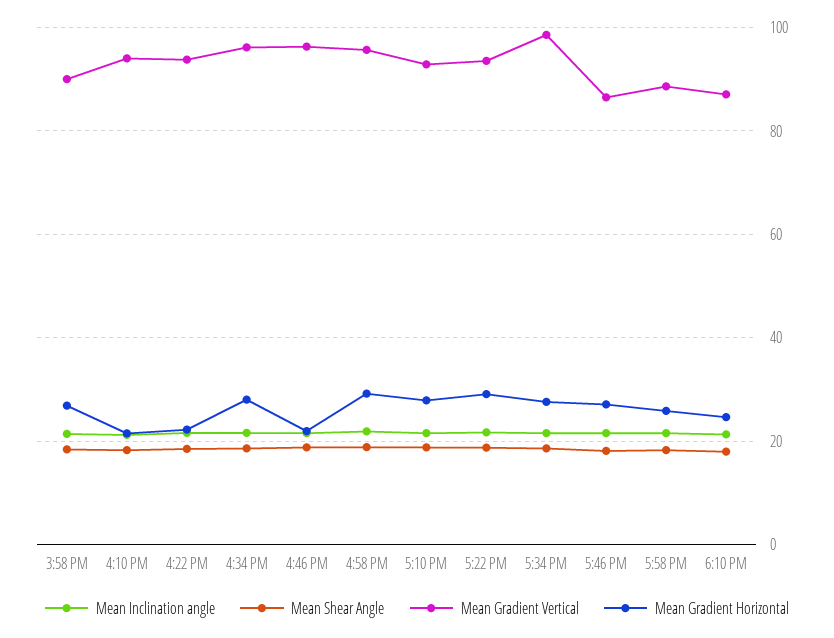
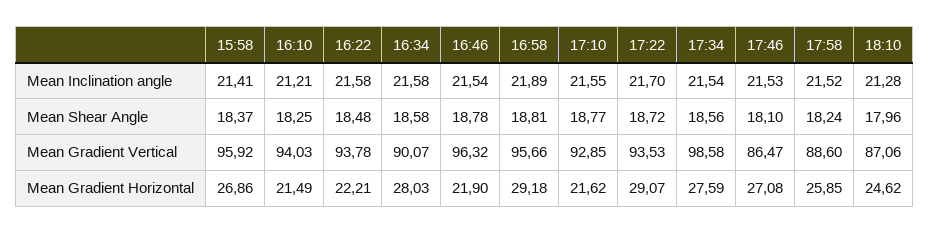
  {
    "Mean Inclination angle": {
      "3:58 PM": 21.41,
      "4:10 PM": 21.21,
      "4:22 PM": 21.58,
      "4:34 PM": 21.58,
      "4:46 PM": 21.54,
      "4:58 PM": 21.89,
      "5:10 PM": 21.55,
      "5:22 PM": 21.7,
      "5:34 PM": 21.54,
      "5:46 PM": 21.53,
      "5:58 PM": 21.52,
      "6:10 PM": 21.28
    },
    "Mean Shear Angle": {
      "3:58 PM": 18.37,
      "4:10 PM": 18.25,
      "4:22 PM": 18.48,
      "4:34 PM": 18.58,
      "4:46 PM": 18.78,
      "4:58 PM": 18.81,
      "5:10 PM": 18.77,
      "5:22 PM": 18.72,
      "5:34 PM": 18.56,
      "5:46 PM": 18.1,
      "5:58 PM": 18.24,
      "6:10 PM": 17.96
    },
    "Mean Gradient Vertical": {
-     "3:58 PM": 90,
+     "3:58 PM": 95.92,
      "4:10 PM": 94.03,
      "4:22 PM": 93.78,
-     "4:34 PM": 96,
+     "4:34 PM": 90.07,
      "4:46 PM": 96.32,
      "4:58 PM": 95.66,
      "5:10 PM": 92.85,
      "5:22 PM": 93.53,
      "5:34 PM": 98.58,
      "5:46 PM": 86.47,
      "5:58 PM": 88.6,
      "6:10 PM": 87.06
    },
    "Mean Gradient Horizontal": {
      "3:58 PM": 26.86,
      "4:10 PM": 21.49,
      "4:22 PM": 22.21,
      "4:34 PM": 28.03,
      "4:46 PM": 21.9,
      "4:58 PM": 29.18,
-     "5:10 PM": 28,
+     "5:10 PM": 21.62,
      "5:22 PM": 29.07,
      "5:34 PM": 27.59,
      "5:46 PM": 27.08,
      "5:58 PM": 25.85,
      "6:10 PM": 24.62
    }
  }

